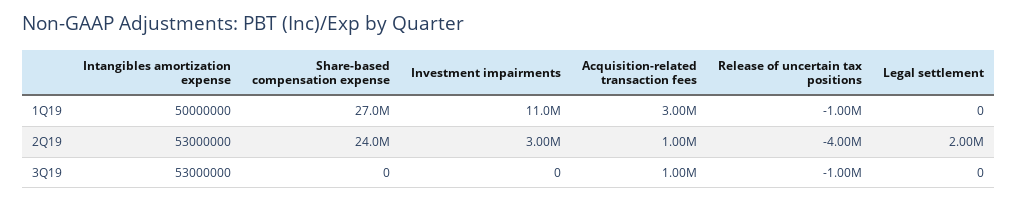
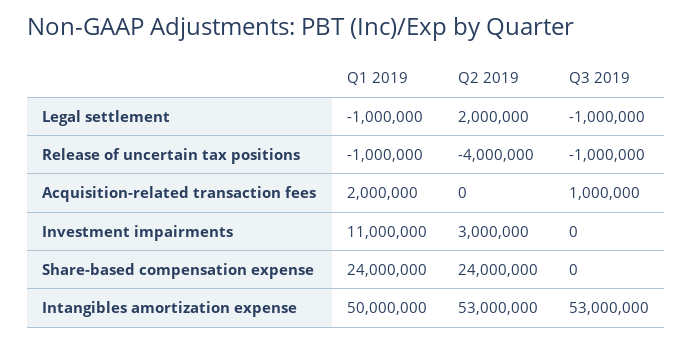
  {
    "Intangibles amortization expense": {
      "1Q19": 50000000,
      "2Q19": 53000000,
      "3Q19": 53000000
    },
    "Share-based compensation expense": {
-     "1Q19": 27000000,
+     "1Q19": 24000000,
      "2Q19": 24000000,
      "3Q19": 0
    },
    "Investment impairments": {
      "1Q19": 11000000,
      "2Q19": 3000000,
      "3Q19": 0
    },
    "Acquisition-related transaction fees": {
-     "1Q19": 3000000,
+     "1Q19": 2000000,
-     "2Q19": 1000000,
+     "2Q19": 0,
      "3Q19": 1000000
    },
    "Release of uncertain tax positions": {
      "1Q19": -1000000,
      "2Q19": -4000000,
      "3Q19": -1000000
    },
    "Legal settlement": {
-     "1Q19": 0,
+     "1Q19": -1000000,
      "2Q19": 2000000,
-     "3Q19": 0
+     "3Q19": -1000000
    }
  }

